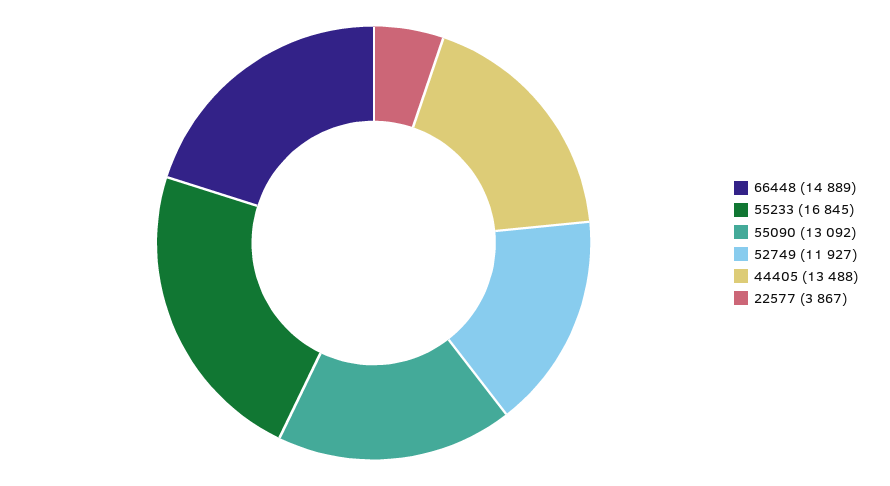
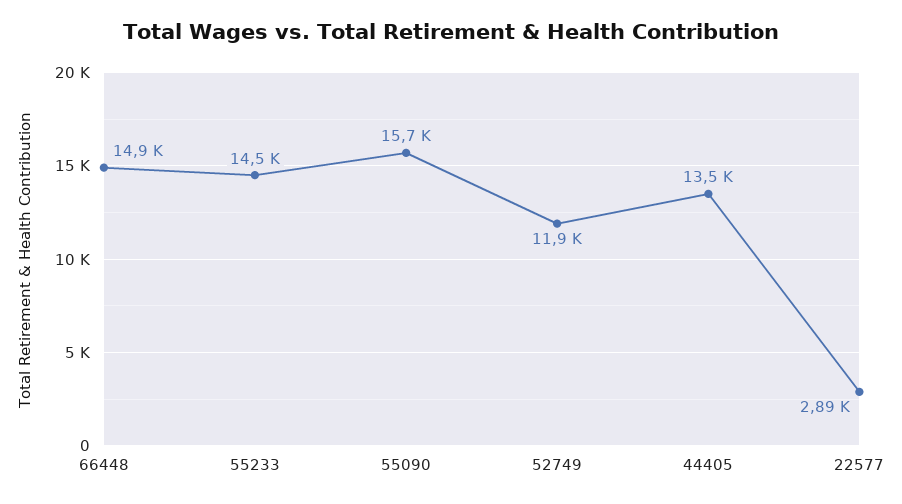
  {
    "66448": 14889,
-   "55233": 16845,
+   "55233": 14500,
-   "55090": 13092,
+   "55090": 15700,
    "52749": 11927,
    "44405": 13488,
-   "22577": 3867
+   "22577": 2890
  }

